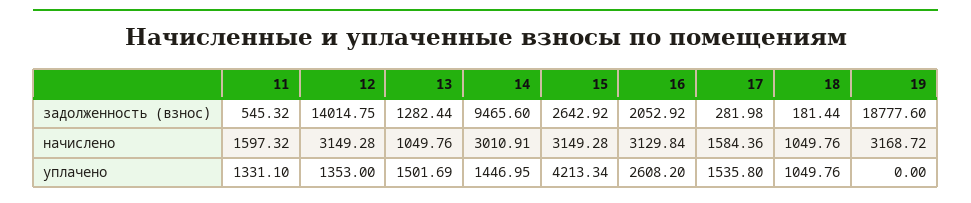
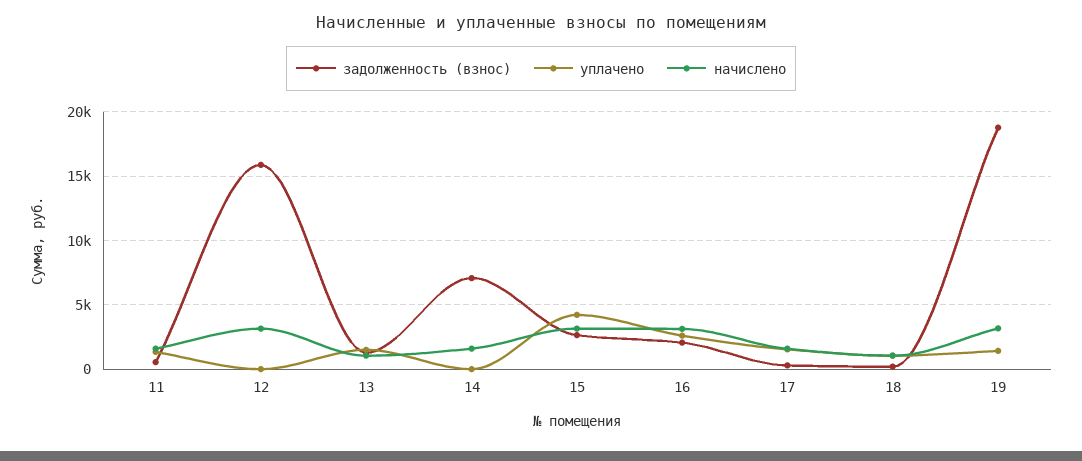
  {
    "задолженность (взнос)": {
      "11": 545.32,
-     "12": 14014.75,
+     "12": 16000,
      "13": 1282.44,
-     "14": 9465.6,
+     "14": 7000,
      "15": 2642.92,
      "16": 2052.92,
      "17": 281.98,
      "18": 181.44,
      "19": 18777.6
    },
    "начислено": {
      "11": 1597.32,
      "12": 3149.28,
      "13": 1049.76,
-     "14": 3010.91,
+     "14": 1500,
      "15": 3149.28,
      "16": 3129.84,
      "17": 1584.36,
      "18": 1049.76,
      "19": 3168.72
    },
    "уплачено": {
      "11": 1331.1,
-     "12": 1353,
+     "12": 0,
      "13": 1501.69,
-     "14": 1446.95,
+     "14": 0,
      "15": 4213.34,
      "16": 2608.2,
      "17": 1535.8,
      "18": 1049.76,
-     "19": 0
+     "19": 1500
    }
  }

